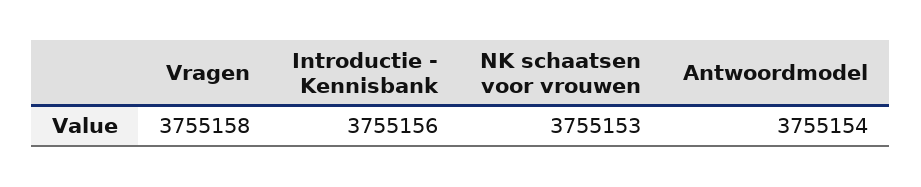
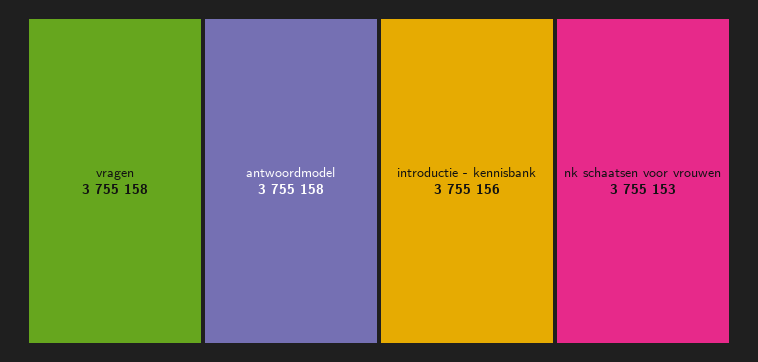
  {
    "Vragen": 3755158,
    "Introductie - Kennisbank": 3755156,
    "NK schaatsen voor vrouwen": 3755153,
-   "Antwoordmodel": 3755154
+   "Antwoordmodel": 3755158
  }

